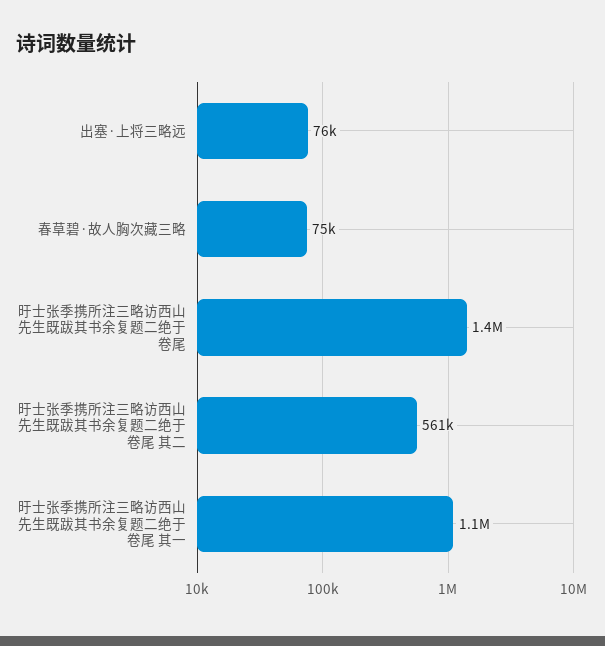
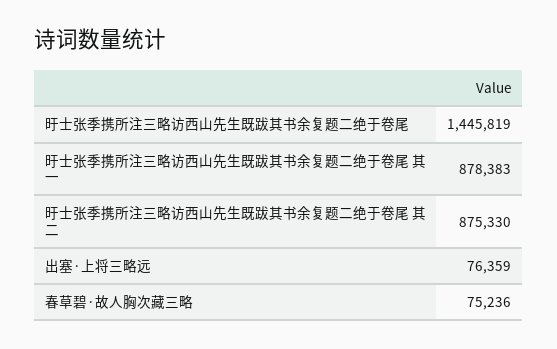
  {
    "出塞·上将三略远": 76359,
    "春草碧·故人胸次藏三略": 75236,
    "旴士张季携所注三略访西山先生既跋其书余复题二绝于卷尾": 1445819,
-   "旴士张季携所注三略访西山先生既跋其书余复题二绝于卷尾 其二": 561000,
+   "旴士张季携所注三略访西山先生既跋其书余复题二绝于卷尾 其二": 875330,
-   "旴士张季携所注三略访西山先生既跋其书余复题二绝于卷尾 其一": 1100000
+   "旴士张季携所注三略访西山先生既跋其书余复题二绝于卷尾 其一": 878383
  }

